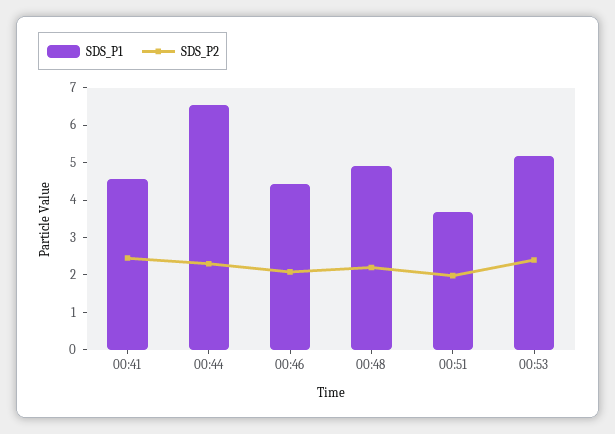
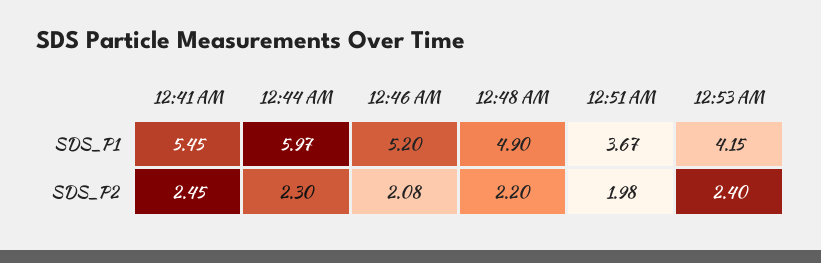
  {
    "SDS_P1": {
-     "00:41": 4.5,
+     "00:41": 5.45,
-     "00:44": 6.5,
+     "00:44": 5.97,
-     "00:46": 4.5,
+     "00:46": 5.2,
      "00:48": 4.9,
      "00:51": 3.67,
-     "00:53": 5.25
+     "00:53": 4.15
    },
    "SDS_P2": {
      "00:41": 2.45,
      "00:44": 2.3,
      "00:46": 2.08,
      "00:48": 2.2,
      "00:51": 1.98,
      "00:53": 2.4
    }
  }

